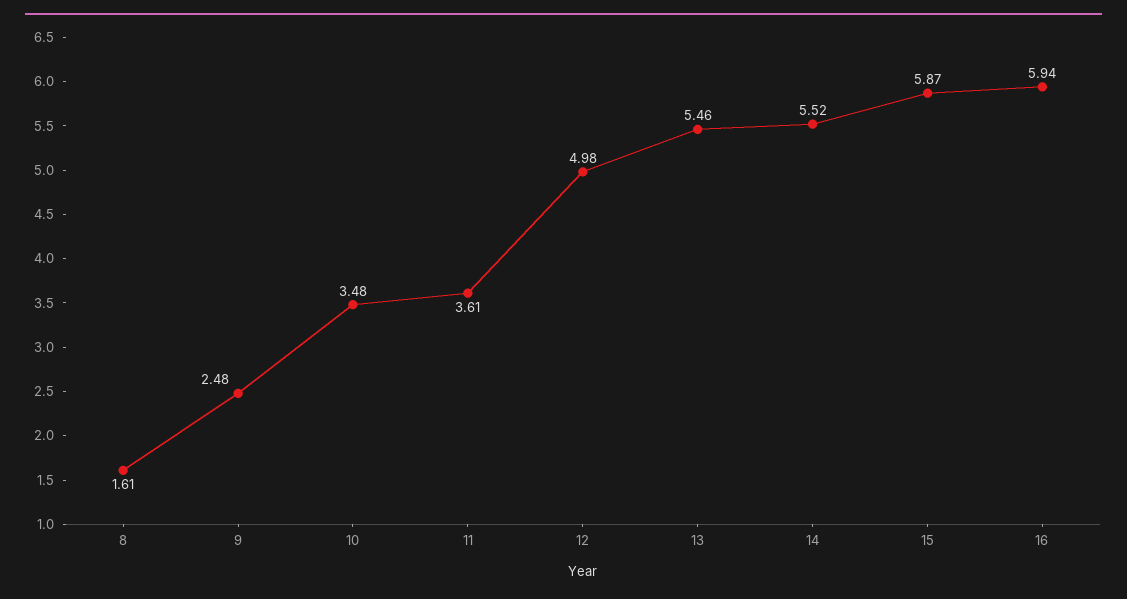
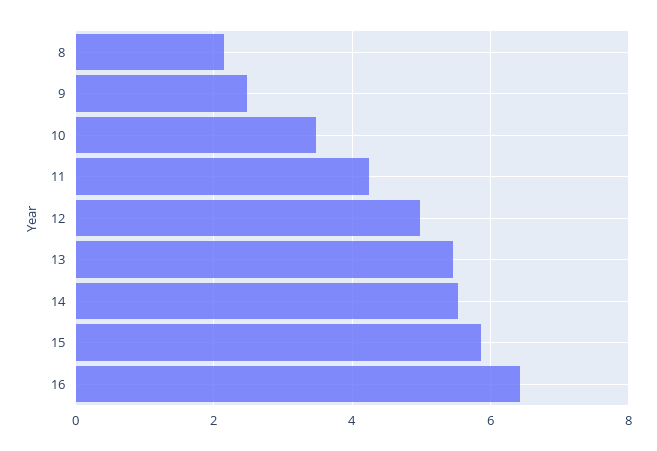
  {
-   "8": 1.61,
+   "8": 2.2,
    "9": 2.48,
    "10": 3.48,
-   "11": 3.61,
+   "11": 4.2,
    "12": 4.98,
    "13": 5.46,
    "14": 5.52,
    "15": 5.87,
-   "16": 5.94
+   "16": 6.4
  }

